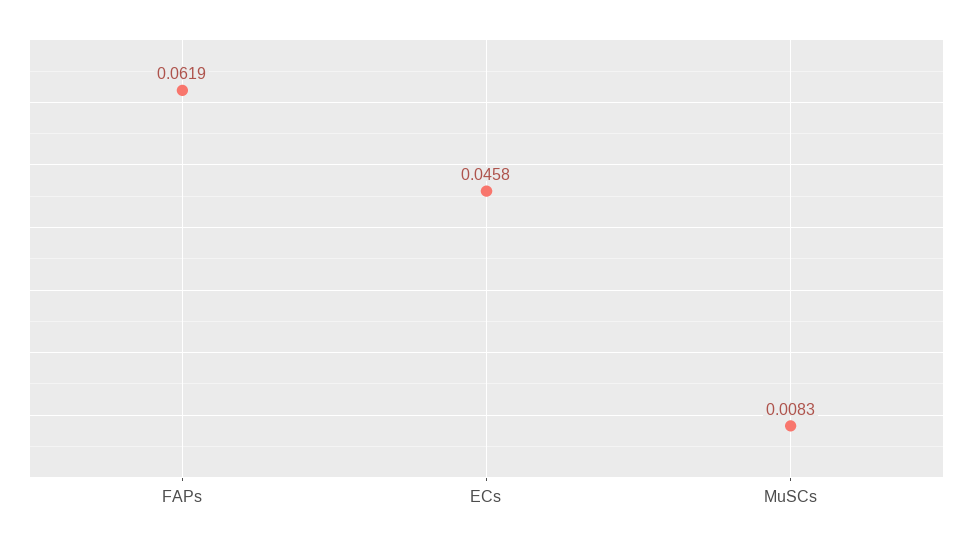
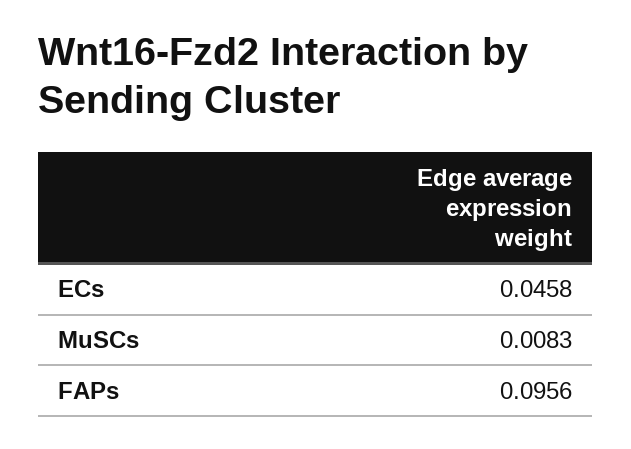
  {
-   "FAPs": 0.0619,
+   "FAPs": 0.0956,
    "ECs": 0.0458,
    "MuSCs": 0.0083
  }

